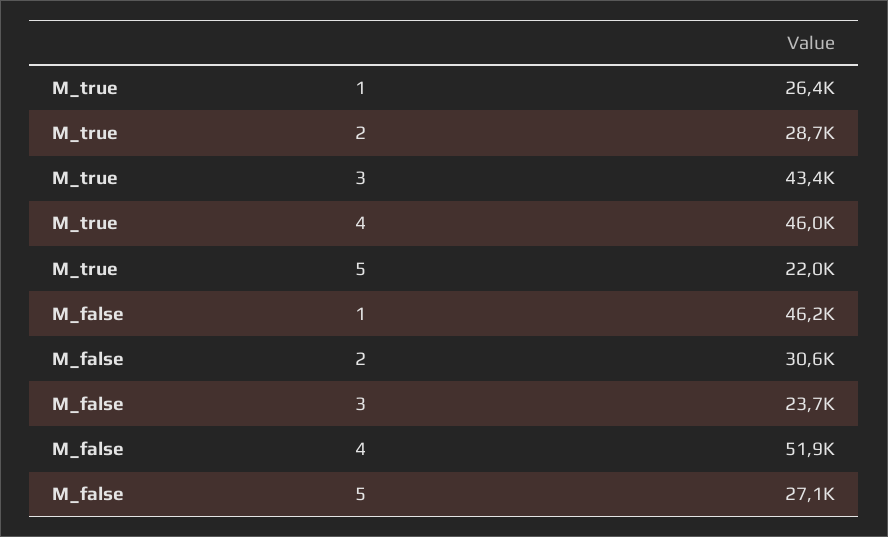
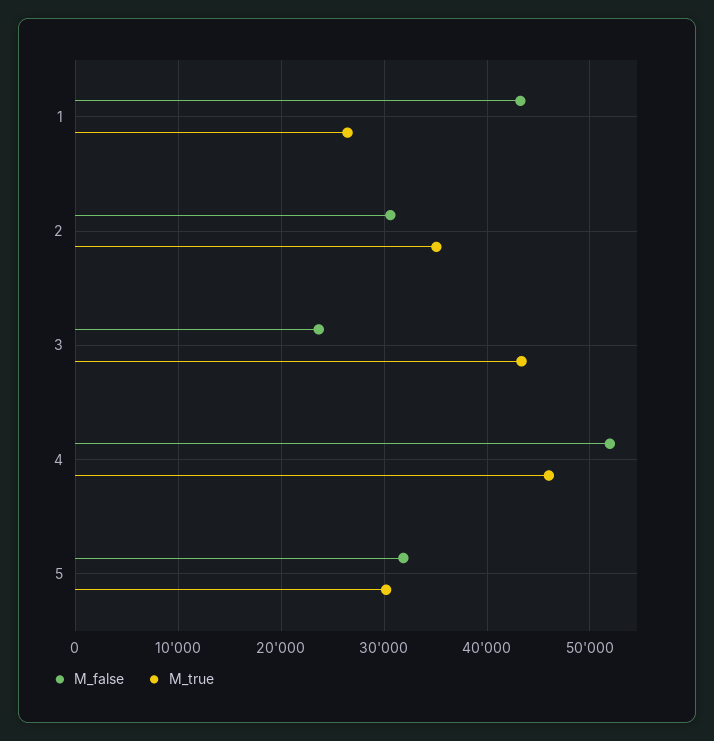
  {
    "M_true": {
      "1": 26400,
-     "2": 28700,
+     "2": 35000,
      "3": 43400,
      "4": 46000,
-     "5": 22000
+     "5": 30000
    },
    "M_false": {
-     "1": 46200,
+     "1": 43000,
      "2": 30600,
      "3": 23700,
      "4": 51900,
-     "5": 27100
+     "5": 32000
    }
  }

